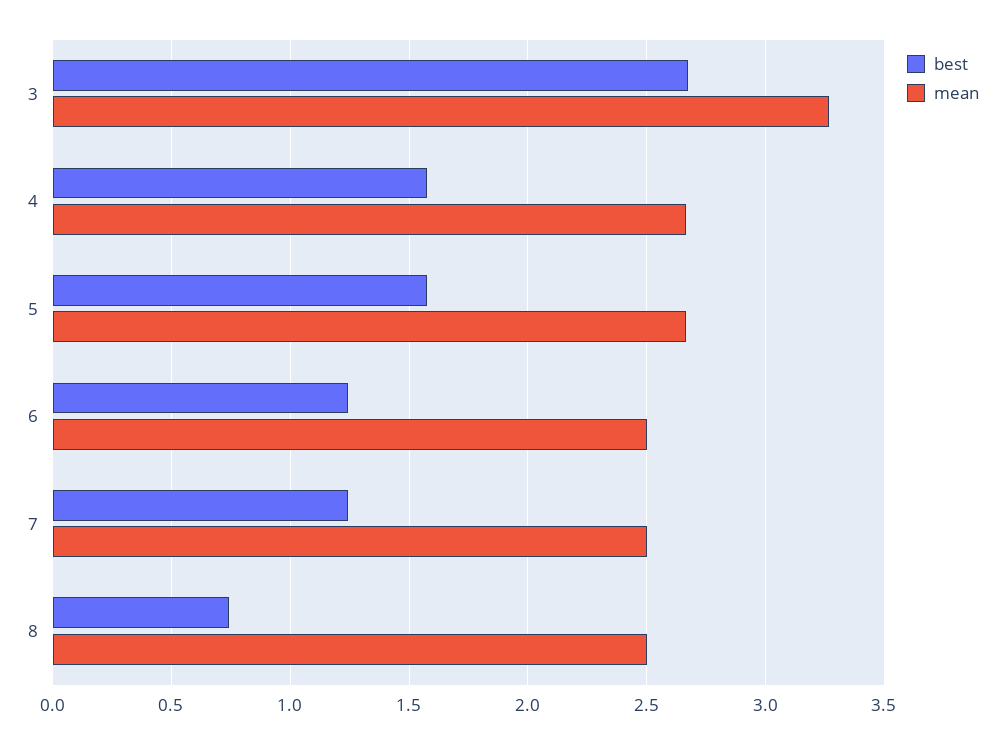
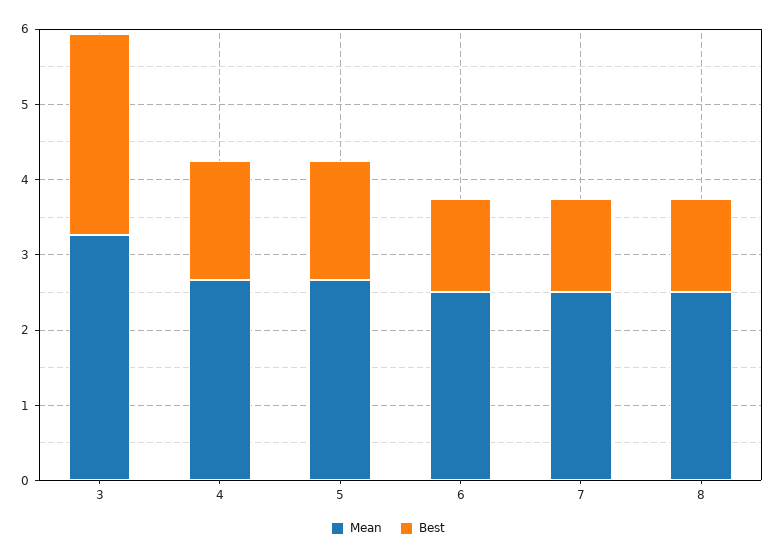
  {
    "best": {
      "3": 2.65,
      "4": 1.6,
      "5": 1.6,
      "6": 1.25,
      "7": 1.25,
-     "8": 0.75
+     "8": 1.2
    },
    "mean": {
      "3": 3.25,
      "4": 2.65,
      "5": 2.65,
      "6": 2.5,
      "7": 2.5,
      "8": 2.5
    }
  }

